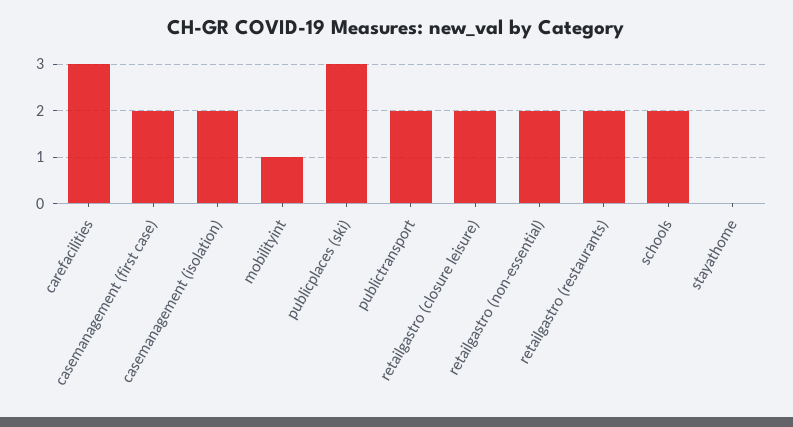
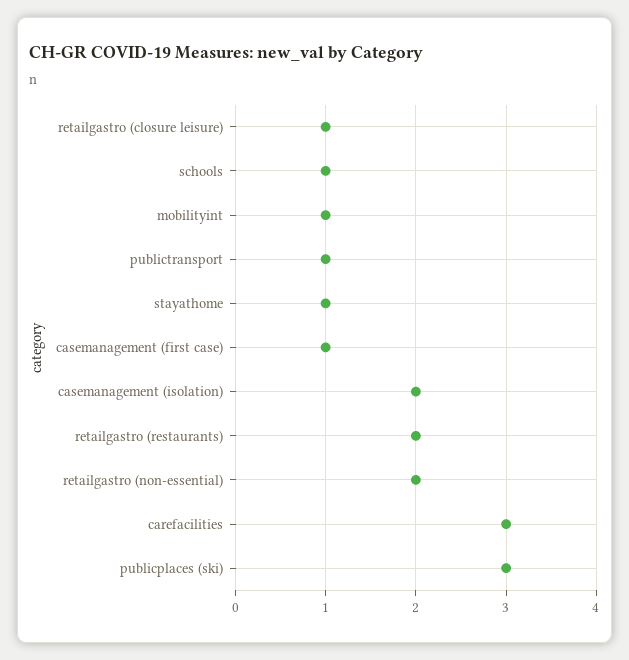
  {
    "carefacilities": 3,
-   "casemanagement (first case)": 2,
+   "casemanagement (first case)": 1,
    "casemanagement (isolation)": 2,
    "mobilityint": 1,
    "publicplaces (ski)": 3,
-   "publictransport": 2,
+   "publictransport": 1,
-   "retailgastro (closure leisure)": 2,
+   "retailgastro (closure leisure)": 1,
    "retailgastro (non-essential)": 2,
    "retailgastro (restaurants)": 2,
-   "schools": 2,
+   "schools": 1,
-   "stayathome": 0
+   "stayathome": 1
  }

